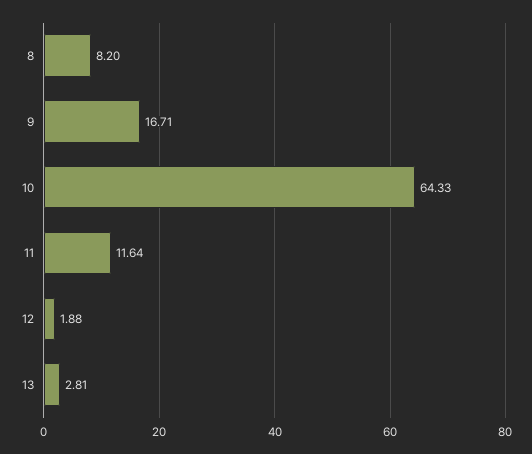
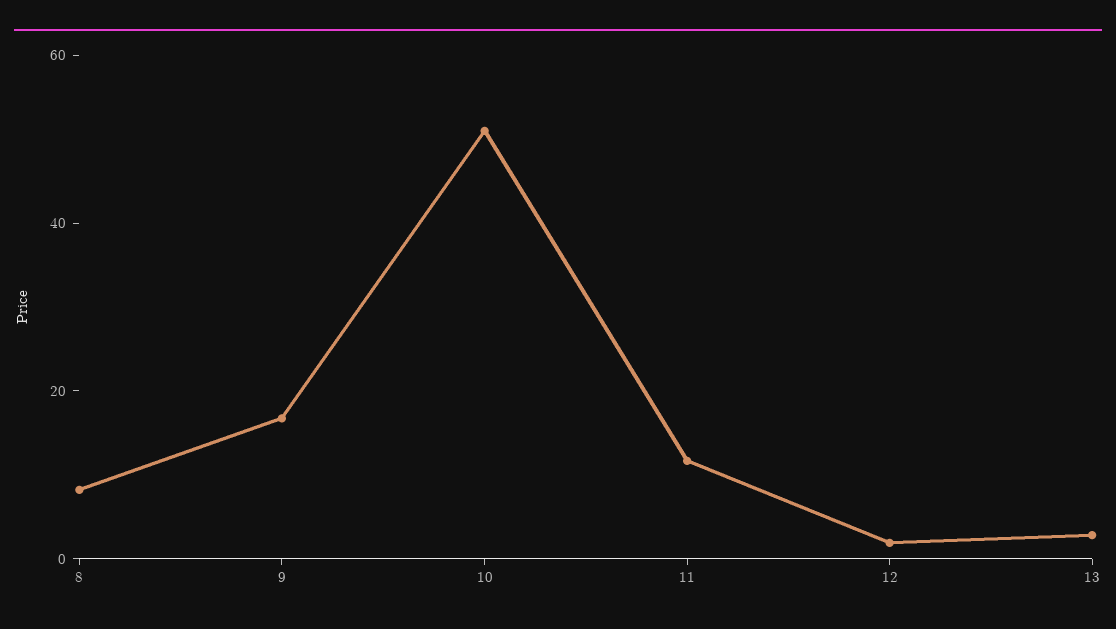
  {
    "8": 8.2,
    "9": 16.71,
-   "10": 64.33,
+   "10": 50,
    "11": 11.64,
    "12": 1.88,
    "13": 2.81
  }

